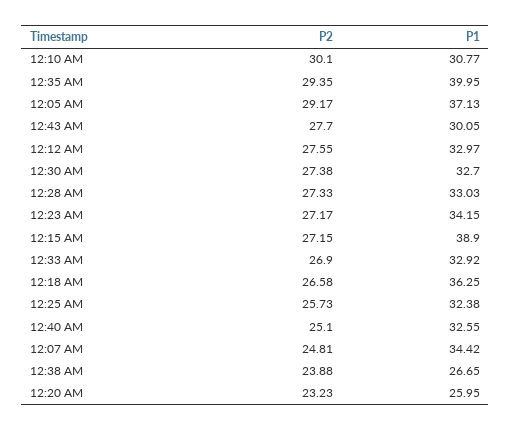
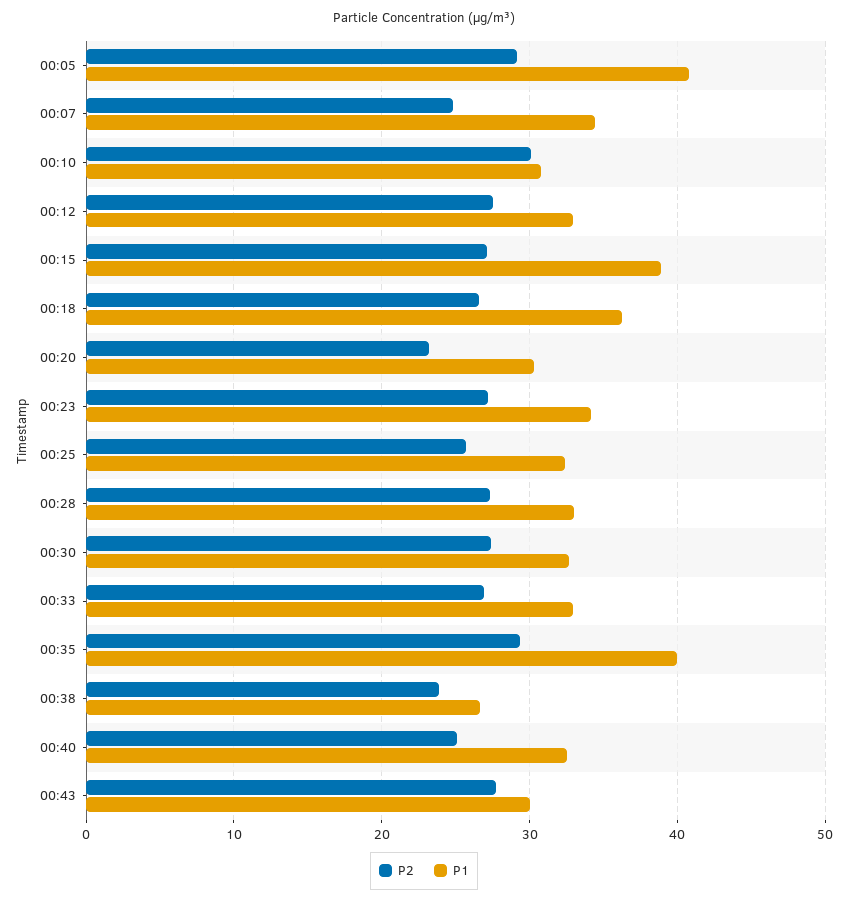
  {
    "P2": {
      "12:10 AM": 30.1,
      "12:35 AM": 29.35,
      "12:05 AM": 29.17,
      "12:43 AM": 27.7,
      "12:12 AM": 27.55,
      "12:30 AM": 27.38,
      "12:28 AM": 27.33,
      "12:23 AM": 27.17,
      "12:15 AM": 27.15,
      "12:33 AM": 26.9,
      "12:18 AM": 26.58,
      "12:25 AM": 25.73,
      "12:40 AM": 25.1,
      "12:07 AM": 24.81,
      "12:38 AM": 23.88,
      "12:20 AM": 23.23
    },
    "P1": {
      "12:10 AM": 30.77,
      "12:35 AM": 39.95,
-     "12:05 AM": 37.13,
+     "12:05 AM": 41,
      "12:43 AM": 30.05,
      "12:12 AM": 32.97,
      "12:30 AM": 32.7,
      "12:28 AM": 33.03,
      "12:23 AM": 34.15,
      "12:15 AM": 38.9,
      "12:33 AM": 32.92,
      "12:18 AM": 36.25,
      "12:25 AM": 32.38,
      "12:40 AM": 32.55,
      "12:07 AM": 34.42,
      "12:38 AM": 26.65,
-     "12:20 AM": 25.95
+     "12:20 AM": 30
    }
  }

